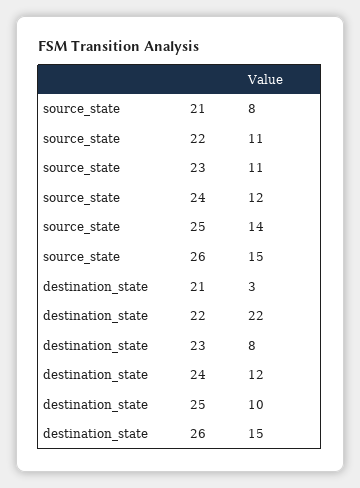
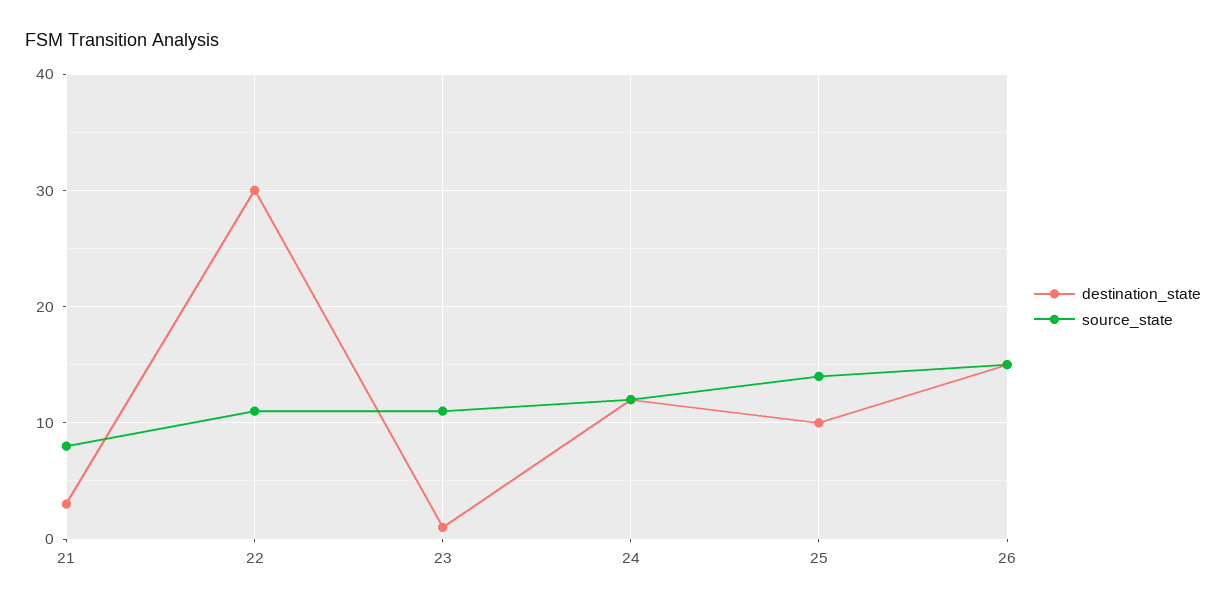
  {
    "source_state": {
      "21": 8,
      "22": 11,
      "23": 11,
      "24": 12,
      "25": 14,
      "26": 15
    },
    "destination_state": {
      "21": 3,
-     "22": 22,
+     "22": 30,
-     "23": 8,
+     "23": 1,
      "24": 12,
      "25": 10,
      "26": 15
    }
  }

